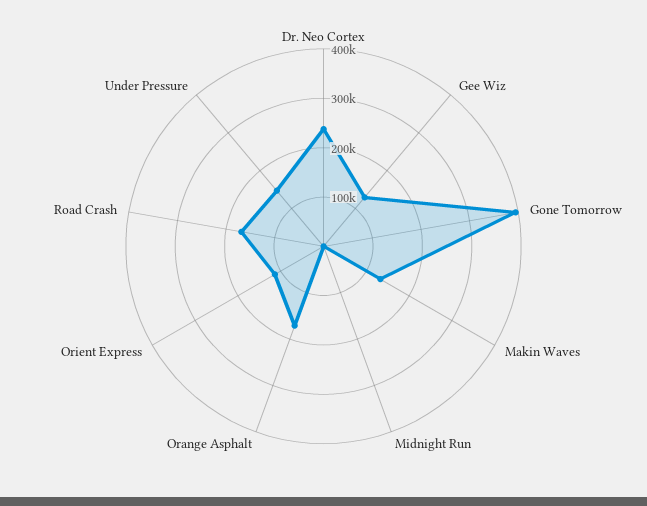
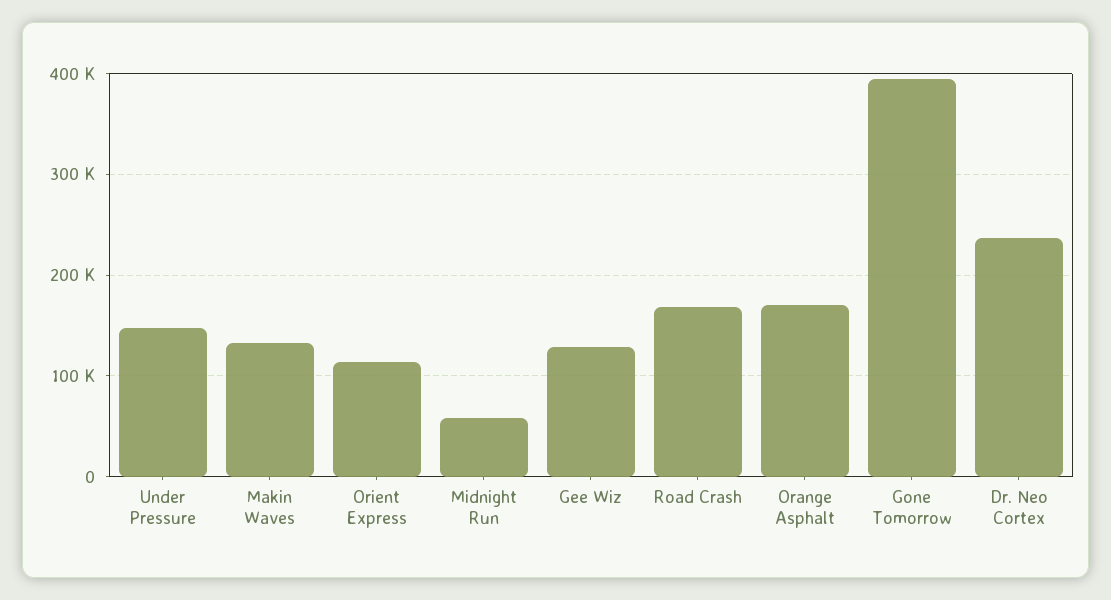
  {
    "Dr. Neo Cortex": 240000,
    "Gee Wiz": 130000,
    "Gone Tomorrow": 400000,
    "Makin Waves": 130000,
-   "Midnight Run": 0,
+   "Midnight Run": 60000,
    "Orange Asphalt": 170000,
    "Orient Express": 110000,
    "Road Crash": 170000,
    "Under Pressure": 150000
  }

